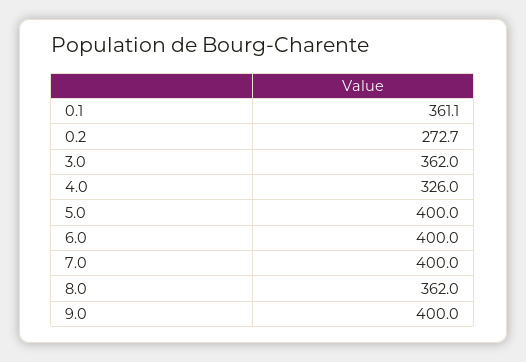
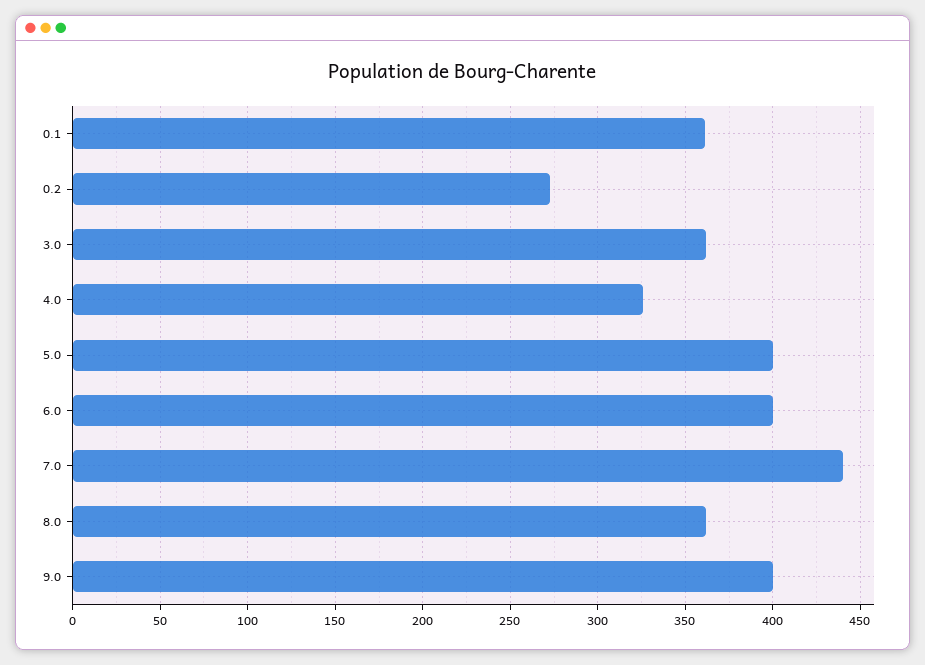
  {
    "0.1": 361.1,
    "0.2": 272.7,
    "3.0": 362,
    "4.0": 326,
    "5.0": 400,
    "6.0": 400,
-   "7.0": 400,
+   "7.0": 440,
    "8.0": 362,
    "9.0": 400
  }

